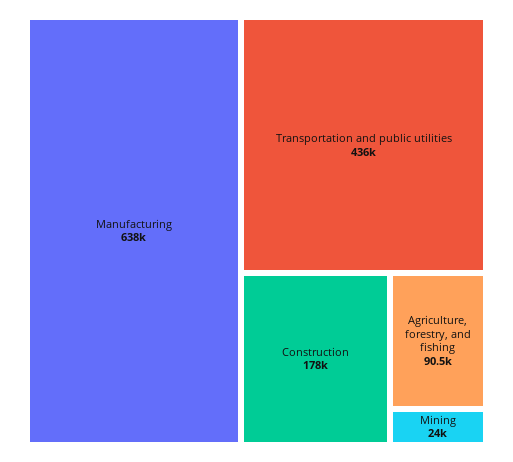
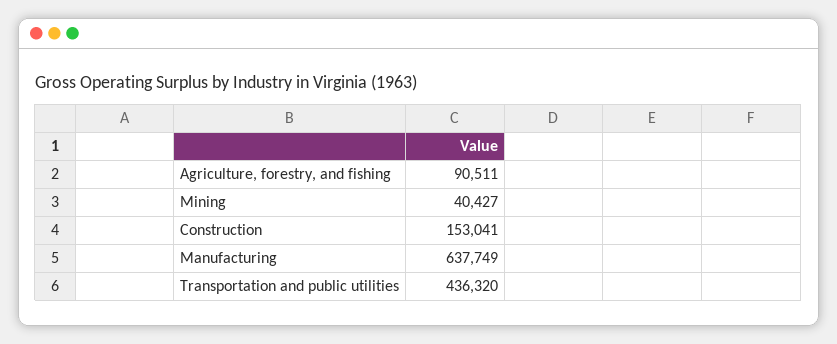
  {
    "Manufacturing": 637749,
    "Transportation and public utilities": 436320,
-   "Construction": 178000,
+   "Construction": 153041,
    "Agriculture, forestry, and fishing": 90511,
-   "Mining": 24000
+   "Mining": 40427
  }

